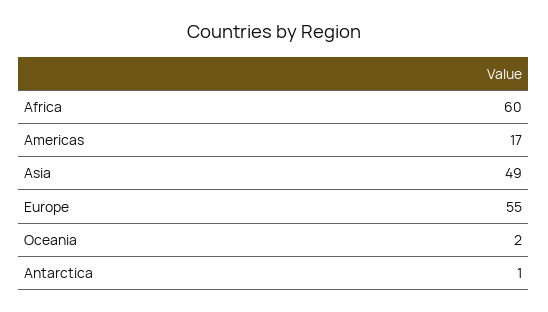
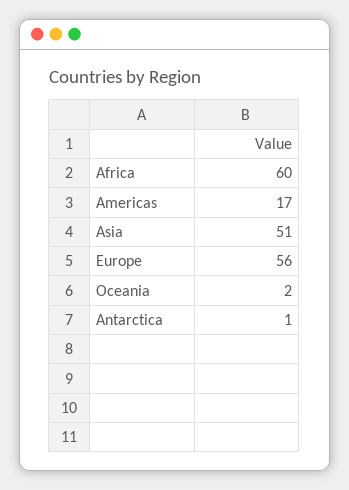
  {
    "Africa": 60,
    "Americas": 17,
-   "Asia": 49,
+   "Asia": 51,
-   "Europe": 55,
+   "Europe": 56,
    "Oceania": 2,
    "Antarctica": 1
  }

